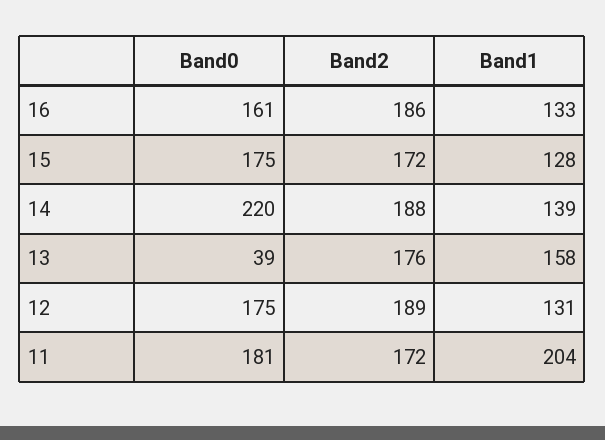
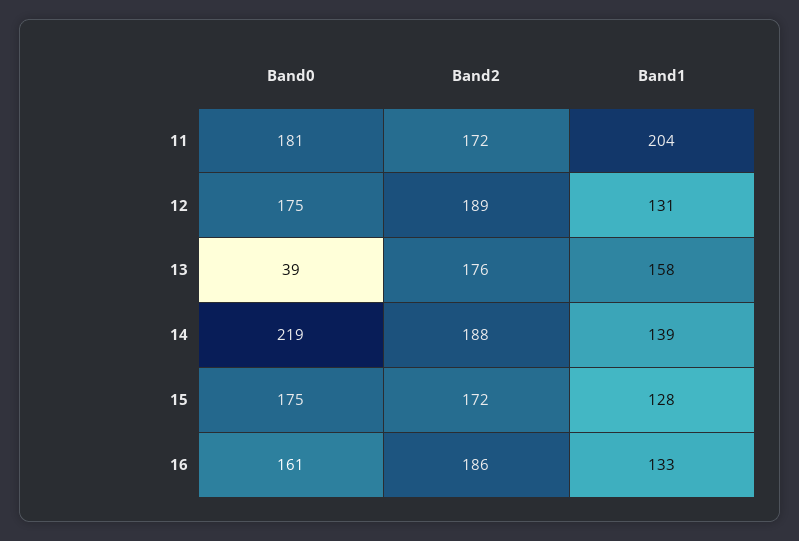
  {
    "Band0": {
      "16": 161,
      "15": 175,
-     "14": 220,
+     "14": 219,
      "13": 39,
      "12": 175,
      "11": 181
    },
    "Band2": {
      "16": 186,
      "15": 172,
      "14": 188,
      "13": 176,
      "12": 189,
      "11": 172
    },
    "Band1": {
      "16": 133,
      "15": 128,
      "14": 139,
      "13": 158,
      "12": 131,
      "11": 204
    }
  }

